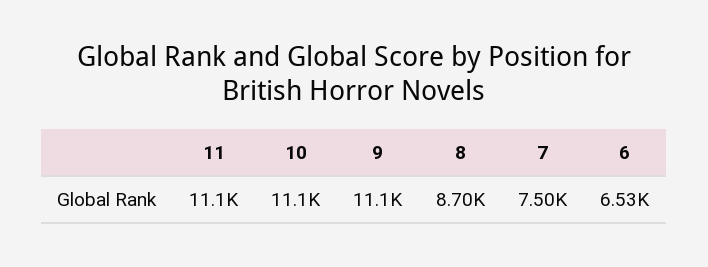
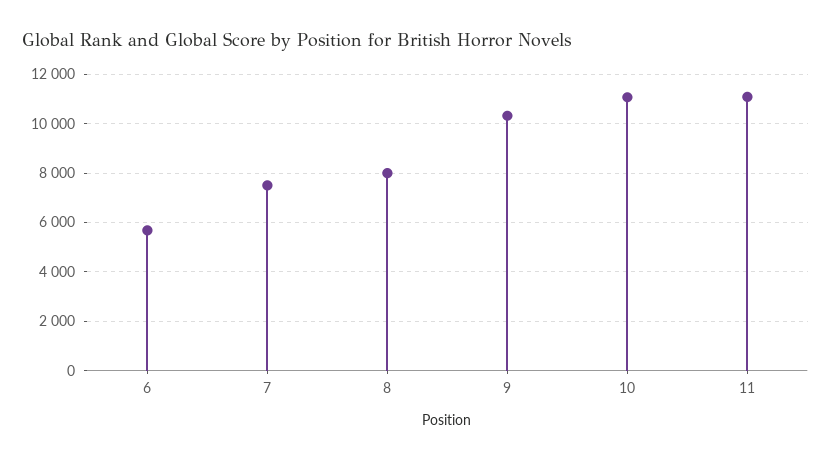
  {
    "11": 11100,
    "10": 11100,
-   "9": 11100,
+   "9": 10250,
-   "8": 8700,
+   "8": 8000,
    "7": 7500,
-   "6": 6530
+   "6": 5750
  }

